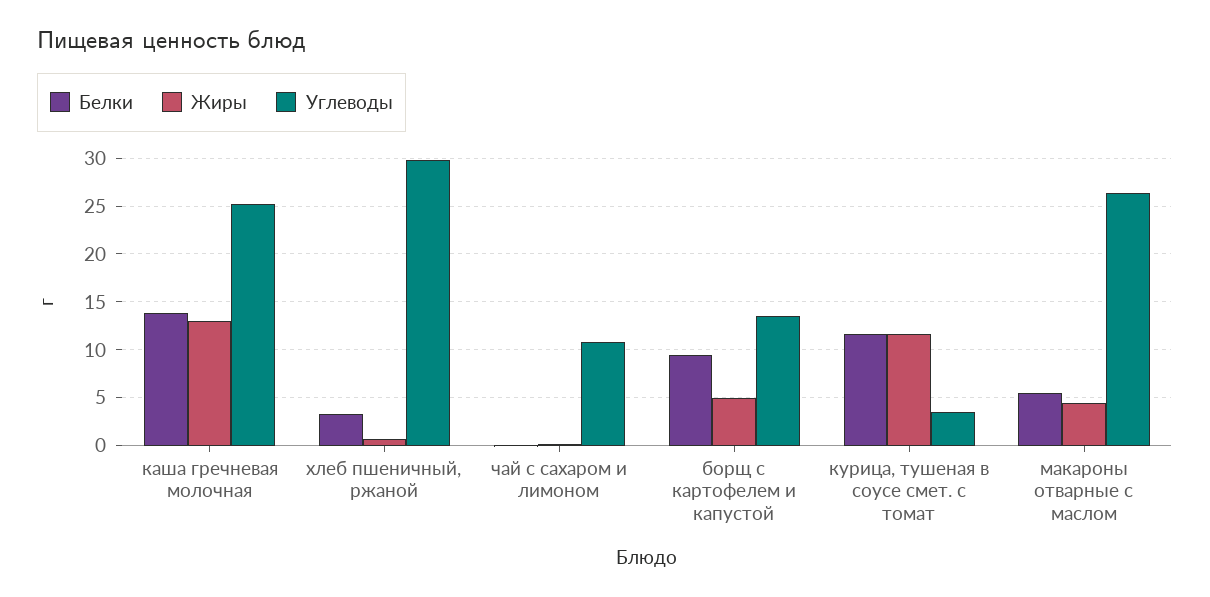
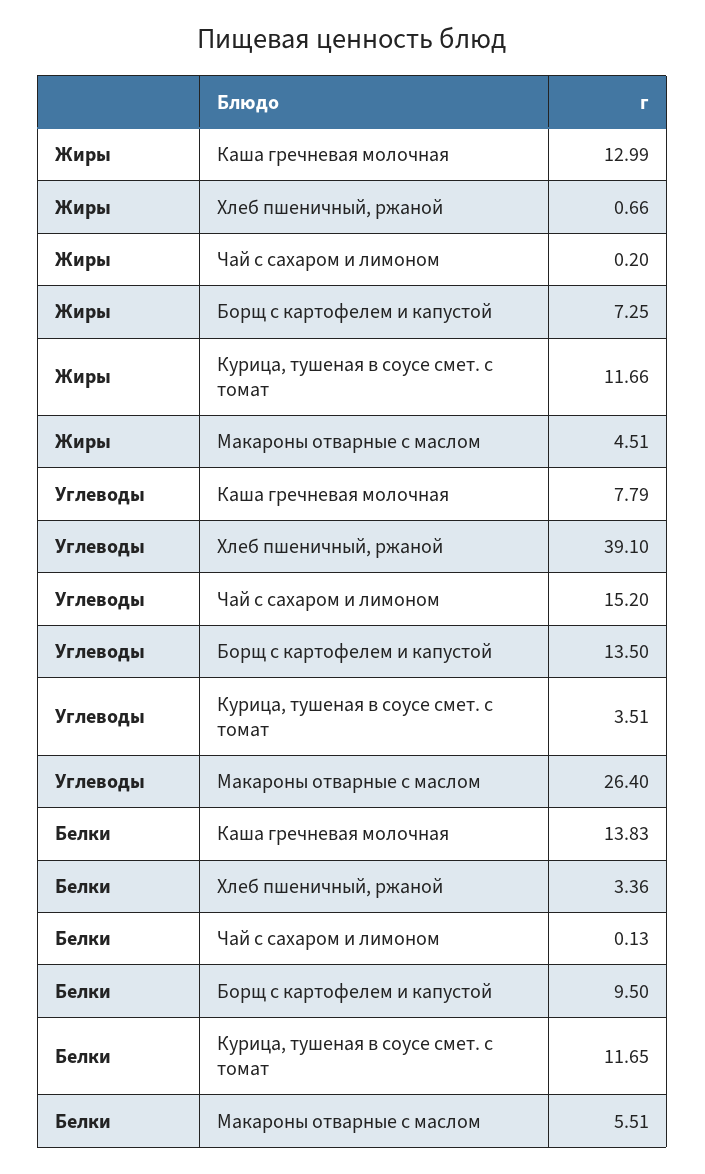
  {
    "Белки": {
      "каша гречневая молочная": 13.83,
      "хлеб пшеничный, ржаной": 3.36,
      "чай с сахаром и лимоном": 0.13,
      "борщ с картофелем и капустой": 9.5,
      "курица, тушеная в соусе смет. с томат": 11.65,
      "макароны отварные с маслом": 5.51
    },
    "Жиры": {
      "каша гречневая молочная": 12.99,
      "хлеб пшеничный, ржаной": 0.66,
      "чай с сахаром и лимоном": 0.2,
-     "борщ с картофелем и капустой": 5,
+     "борщ с картофелем и капустой": 7.25,
      "курица, тушеная в соусе смет. с томат": 11.66,
      "макароны отварные с маслом": 4.51
    },
    "Углеводы": {
-     "каша гречневая молочная": 25,
+     "каша гречневая молочная": 7.79,
-     "хлеб пшеничный, ржаной": 30,
+     "хлеб пшеничный, ржаной": 39.1,
-     "чай с сахаром и лимоном": 11,
+     "чай с сахаром и лимоном": 15.2,
      "борщ с картофелем и капустой": 13.5,
      "курица, тушеная в соусе смет. с томат": 3.51,
      "макароны отварные с маслом": 26.4
    }
  }

